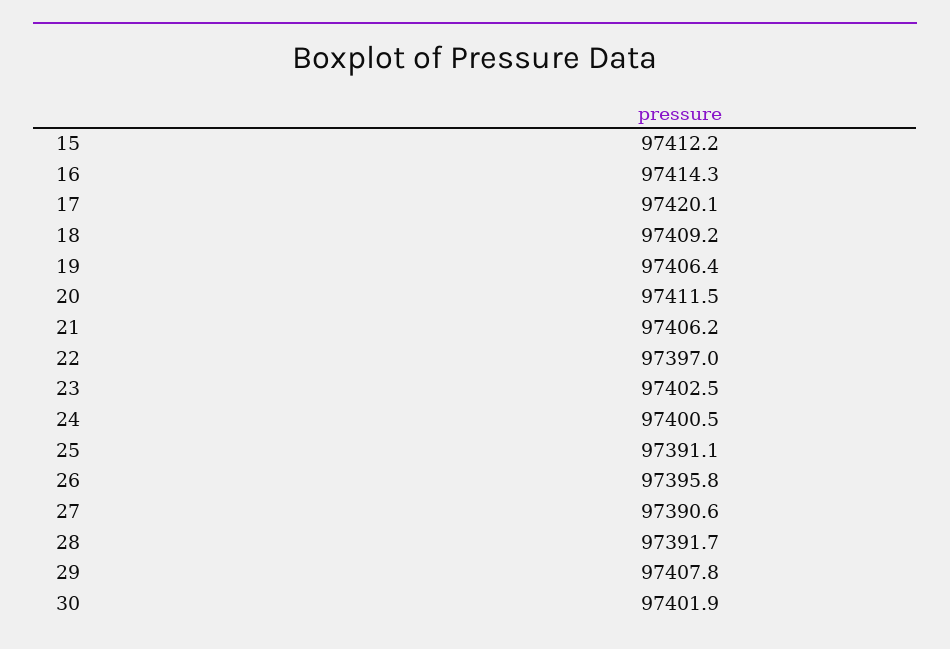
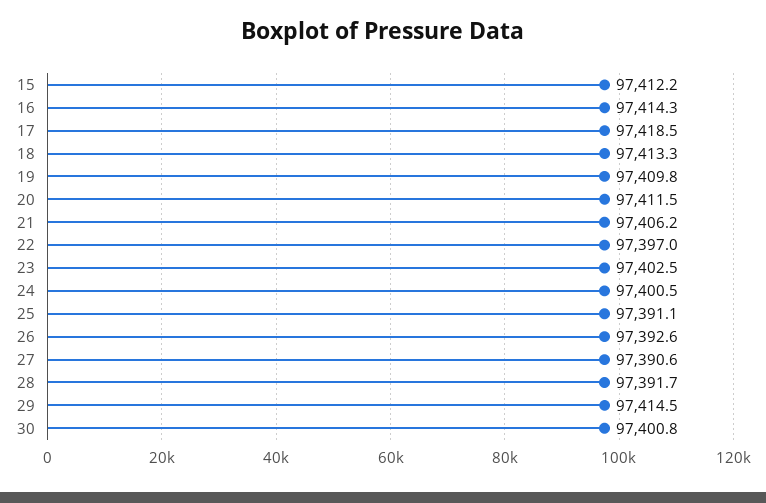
  {
    "15": 97412.2,
    "16": 97414.3,
-   "17": 97420.1,
+   "17": 97418.5,
-   "18": 97409.2,
+   "18": 97413.3,
-   "19": 97406.4,
+   "19": 97409.8,
    "20": 97411.5,
    "21": 97406.2,
    "22": 97397,
    "23": 97402.5,
    "24": 97400.5,
    "25": 97391.1,
-   "26": 97395.8,
+   "26": 97392.6,
    "27": 97390.6,
    "28": 97391.7,
-   "29": 97407.8,
+   "29": 97414.5,
-   "30": 97401.9
+   "30": 97400.8
  }

